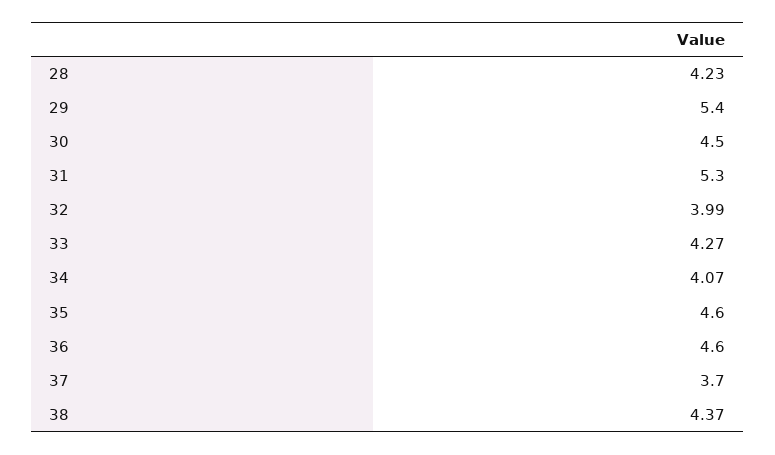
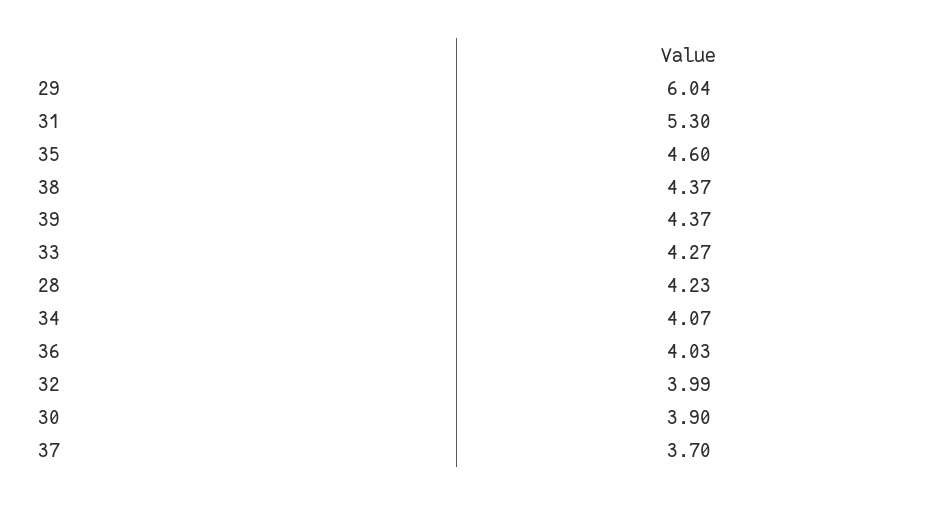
  {
    "28": 4.23,
-   "29": 5.4,
+   "29": 6.04,
-   "30": 4.5,
+   "30": 3.9,
    "31": 5.3,
    "32": 3.99,
    "33": 4.27,
    "34": 4.07,
    "35": 4.6,
-   "36": 4.6,
+   "36": 4.03,
    "37": 3.7,
-   "38": 4.37
+   "38": 4.37,
+   "39": 4.37
  }

